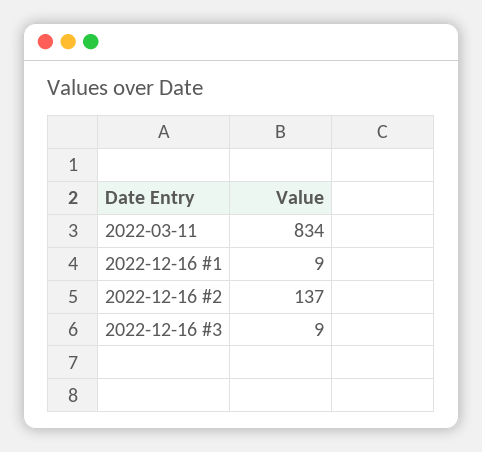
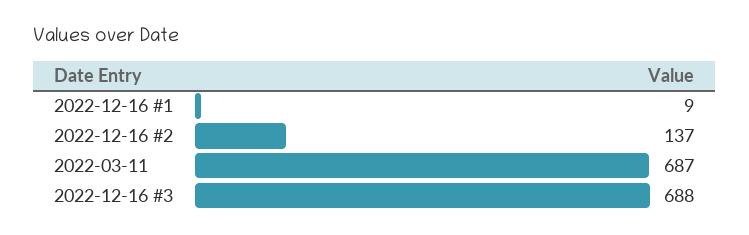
  {
-   "2022-03-11": 834,
+   "2022-03-11": 687,
    "2022-12-16 #1": 9,
    "2022-12-16 #2": 137,
-   "2022-12-16 #3": 9
+   "2022-12-16 #3": 688
  }

